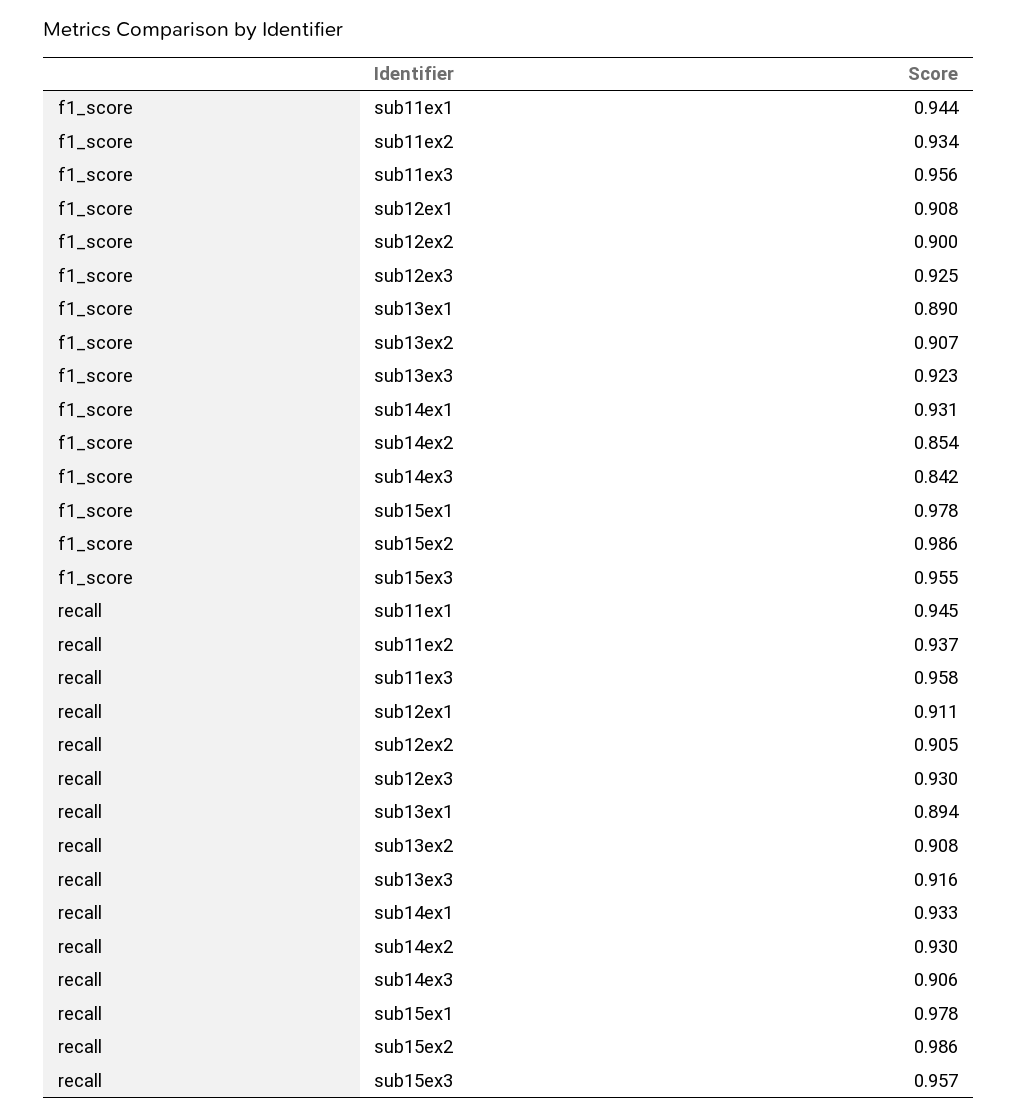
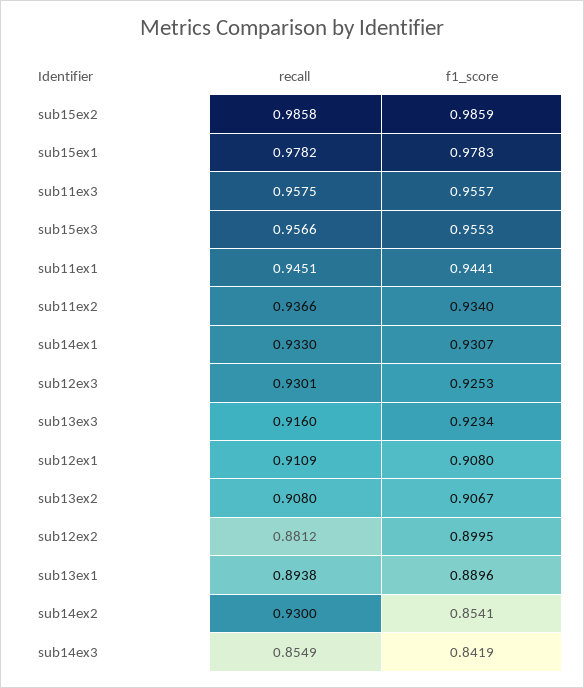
  {
    "f1_score": {
      "sub11ex1": 0.9441,
      "sub11ex2": 0.934,
      "sub11ex3": 0.9557,
      "sub12ex1": 0.908,
      "sub12ex2": 0.8995,
      "sub12ex3": 0.9253,
      "sub13ex1": 0.8896,
      "sub13ex2": 0.9067,
      "sub13ex3": 0.9234,
      "sub14ex1": 0.9307,
      "sub14ex2": 0.8541,
      "sub14ex3": 0.8419,
      "sub15ex1": 0.9783,
      "sub15ex2": 0.9859,
      "sub15ex3": 0.9553
    },
    "recall": {
      "sub11ex1": 0.9451,
      "sub11ex2": 0.9366,
      "sub11ex3": 0.9575,
      "sub12ex1": 0.9109,
-     "sub12ex2": 0.905,
+     "sub12ex2": 0.8812,
      "sub12ex3": 0.9301,
      "sub13ex1": 0.8938,
      "sub13ex2": 0.908,
      "sub13ex3": 0.916,
      "sub14ex1": 0.933,
      "sub14ex2": 0.93,
-     "sub14ex3": 0.906,
+     "sub14ex3": 0.8549,
      "sub15ex1": 0.9782,
      "sub15ex2": 0.9858,
      "sub15ex3": 0.9566
    }
  }

